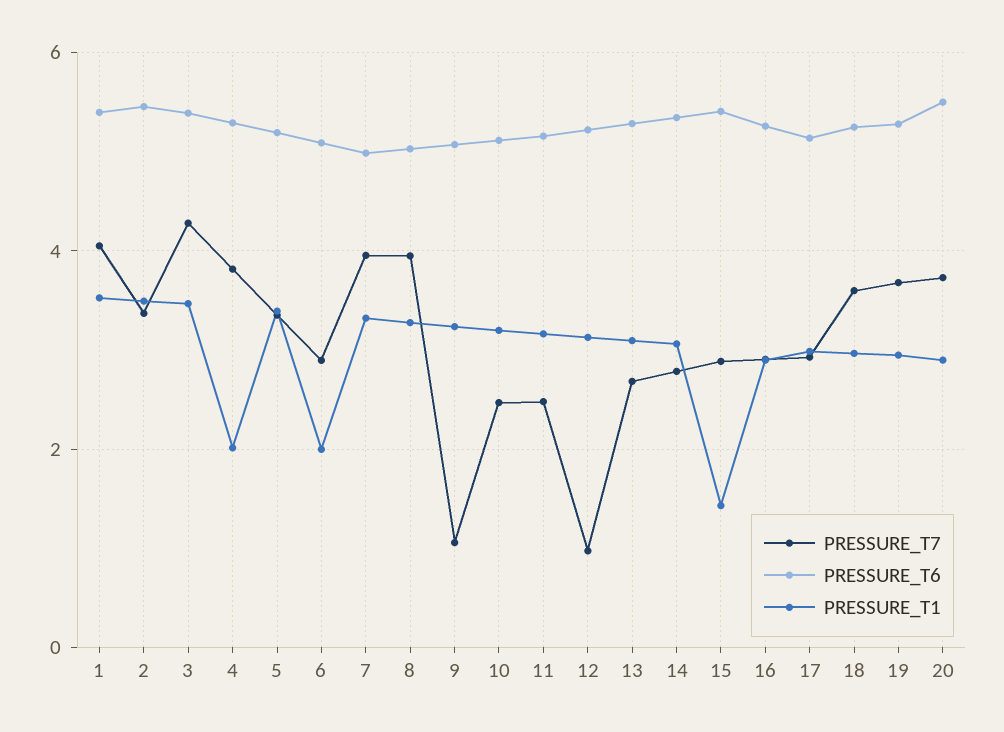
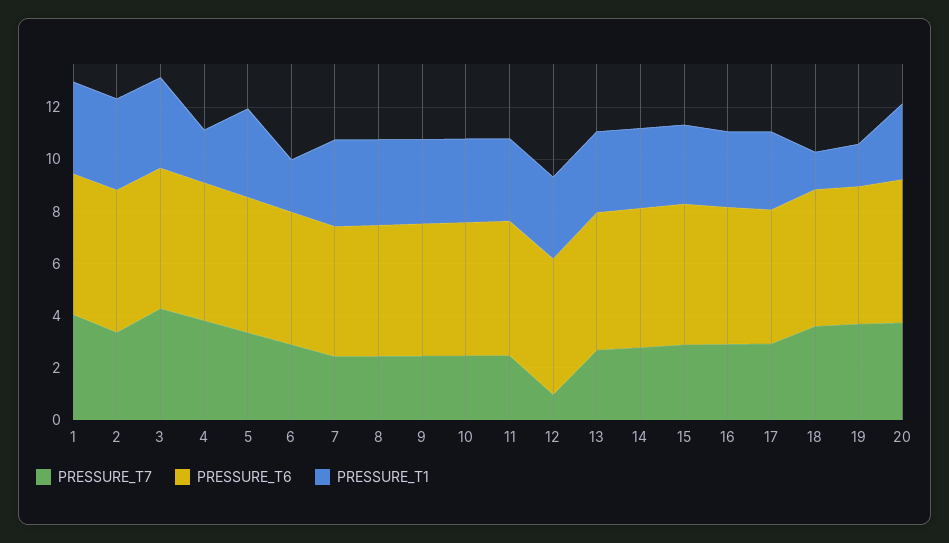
  {
    "PRESSURE_T7": {
      "1": 4,
      "2": 3.4,
      "3": 4.2,
      "4": 3.8,
      "5": 3.4,
      "6": 2.8,
-     "7": 4,
+     "7": 2.5,
-     "8": 4,
+     "8": 2.5,
-     "9": 1,
+     "9": 2.5,
      "10": 2.4,
      "11": 2.4,
      "12": 1,
      "13": 2.6,
      "14": 2.8,
      "15": 2.8,
      "16": 3,
      "17": 3,
      "18": 3.6,
      "19": 3.6,
      "20": 3.8
    },
    "PRESSURE_T6": {
      "1": 5.4,
      "2": 5.4,
      "3": 5.4,
      "4": 5.2,
      "5": 5.2,
      "6": 5,
      "7": 5,
      "8": 5,
      "9": 5,
      "10": 5.2,
      "11": 5.2,
      "12": 5.2,
      "13": 5.2,
      "14": 5.4,
      "15": 5.4,
      "16": 5.2,
      "17": 5.2,
      "18": 5.2,
      "19": 5.2,
      "20": 5.6
    },
    "PRESSURE_T1": {
      "1": 3.6,
      "2": 3.4,
      "3": 3.4,
      "4": 2,
      "5": 3.4,
      "6": 2,
      "7": 3.4,
      "8": 3.2,
      "9": 3.2,
      "10": 3.2,
      "11": 3.2,
      "12": 3.2,
      "13": 3,
      "14": 3,
-     "15": 1.4,
+     "15": 3,
      "16": 2.8,
      "17": 3,
-     "18": 3,
+     "18": 1.5,
-     "19": 3,
+     "19": 1.5,
      "20": 2.8
    }
  }

